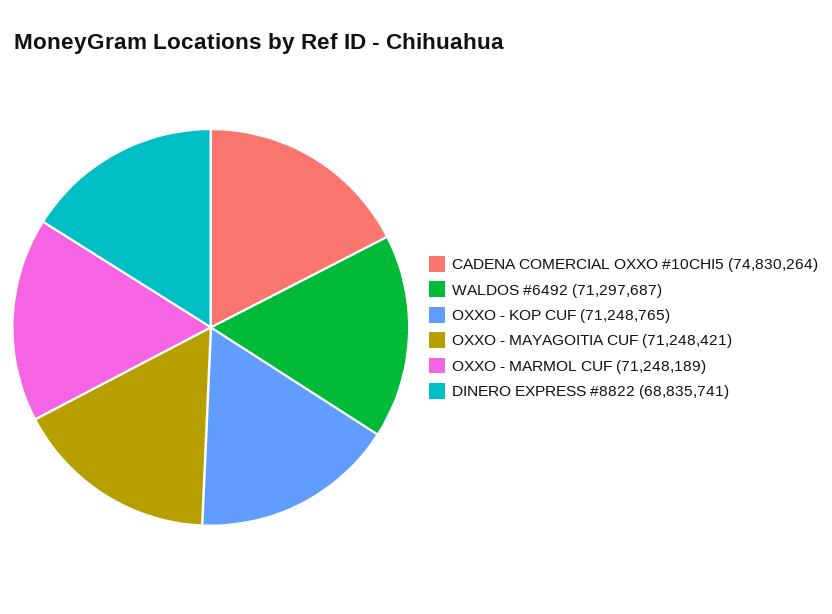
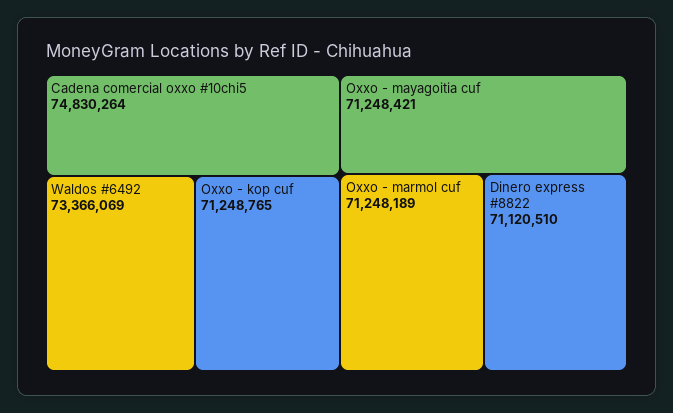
  {
    "CADENA COMERCIAL OXXO #10CHI5": 74830264,
-   "WALDOS #6492": 71297687,
+   "WALDOS #6492": 73366069,
    "OXXO - KOP CUF": 71248765,
    "OXXO - MAYAGOITIA CUF": 71248421,
    "OXXO - MARMOL CUF": 71248189,
-   "DINERO EXPRESS #8822": 68835741
+   "DINERO EXPRESS #8822": 71120510
  }

